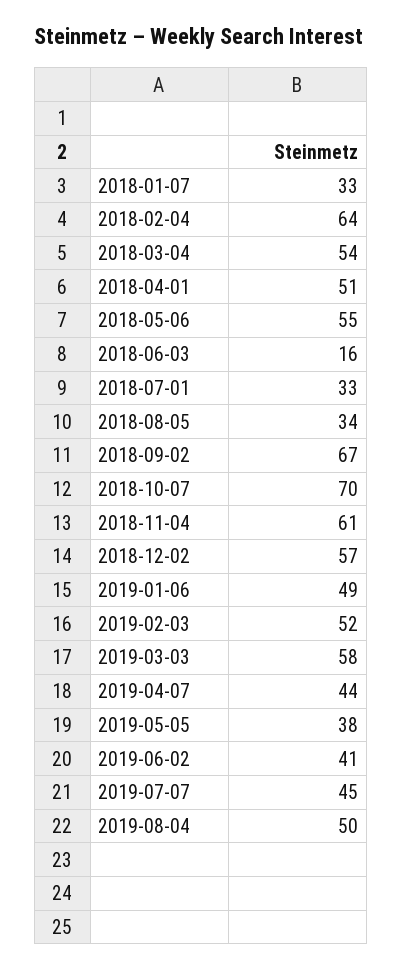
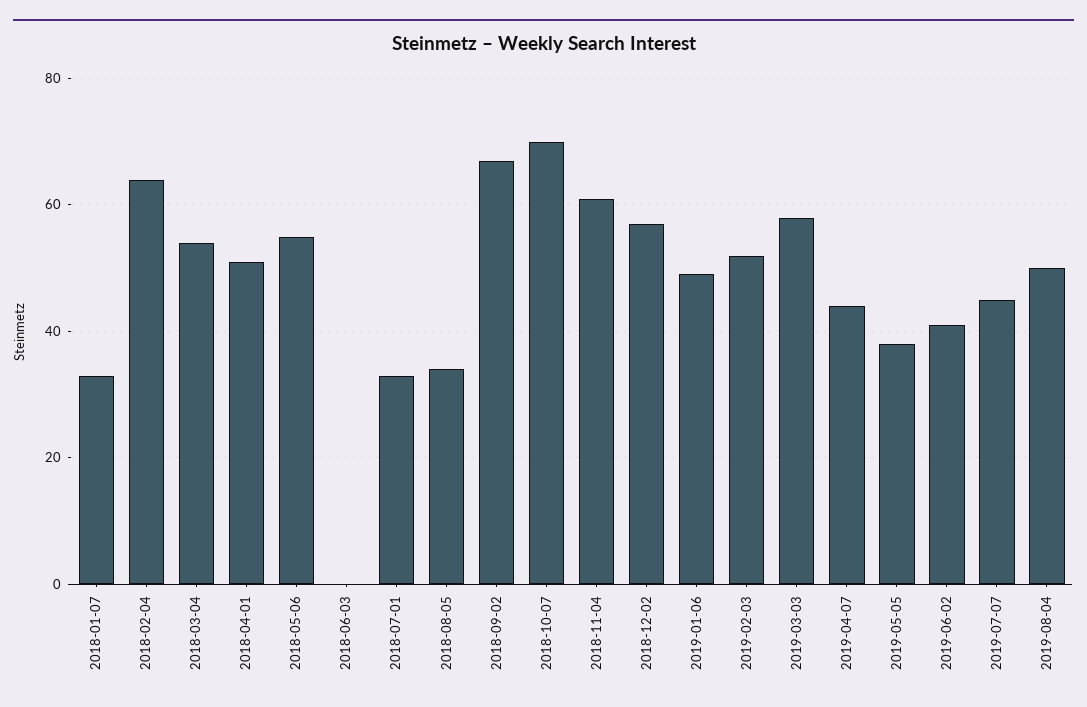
  {
    "2018-01-07": 33,
    "2018-02-04": 64,
    "2018-03-04": 54,
    "2018-04-01": 51,
    "2018-05-06": 55,
-   "2018-06-03": 16,
+   "2018-06-03": 0,
    "2018-07-01": 33,
    "2018-08-05": 34,
    "2018-09-02": 67,
    "2018-10-07": 70,
    "2018-11-04": 61,
    "2018-12-02": 57,
    "2019-01-06": 49,
    "2019-02-03": 52,
    "2019-03-03": 58,
    "2019-04-07": 44,
    "2019-05-05": 38,
    "2019-06-02": 41,
    "2019-07-07": 45,
    "2019-08-04": 50
  }

